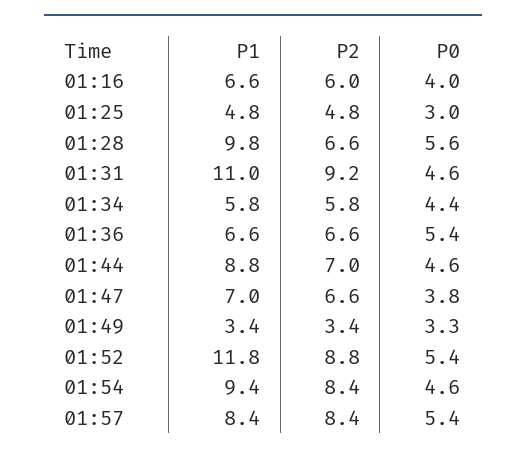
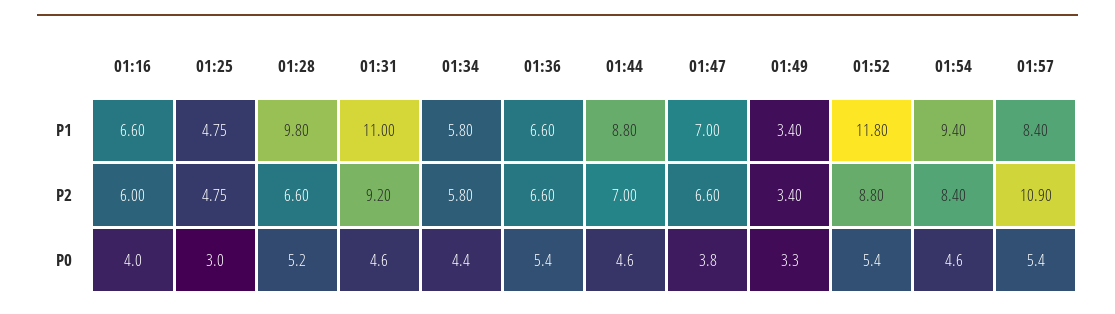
  {
    "P1": {
      "01:16": 6.6,
      "01:25": 4.75,
      "01:28": 9.8,
      "01:31": 11,
      "01:34": 5.8,
      "01:36": 6.6,
      "01:44": 8.8,
      "01:47": 7,
      "01:49": 3.4,
      "01:52": 11.8,
      "01:54": 9.4,
      "01:57": 8.4
    },
    "P2": {
      "01:16": 6,
      "01:25": 4.75,
      "01:28": 6.6,
      "01:31": 9.2,
      "01:34": 5.8,
      "01:36": 6.6,
      "01:44": 7,
      "01:47": 6.6,
      "01:49": 3.4,
      "01:52": 8.8,
      "01:54": 8.4,
-     "01:57": 8.4
+     "01:57": 10.9
    },
    "P0": {
      "01:16": 4,
      "01:25": 3,
-     "01:28": 5.6,
+     "01:28": 5.2,
      "01:31": 4.6,
      "01:34": 4.4,
      "01:36": 5.4,
      "01:44": 4.6,
      "01:47": 3.8,
      "01:49": 3.3,
      "01:52": 5.4,
      "01:54": 4.6,
      "01:57": 5.4
    }
  }

